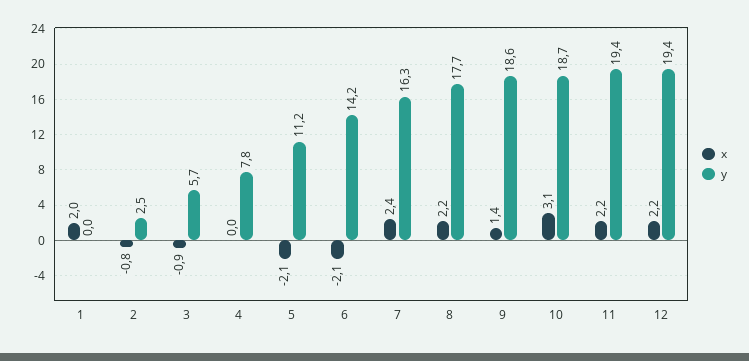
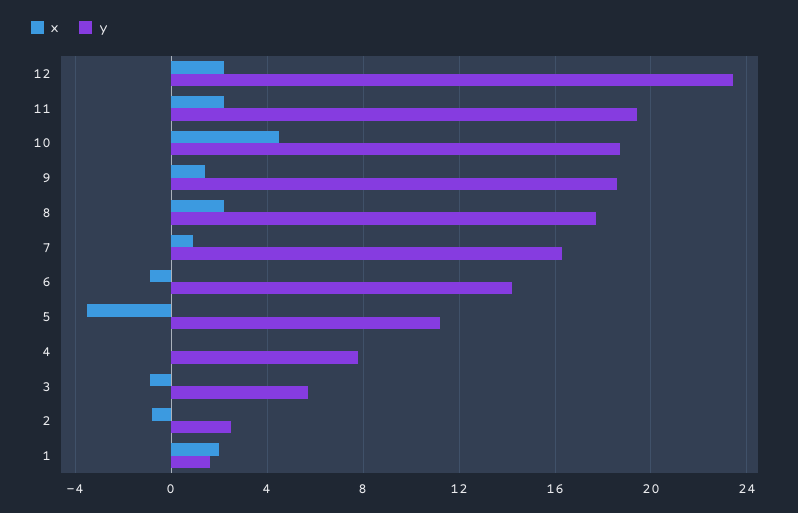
  {
    "x": {
      "1": 2,
      "2": -0.8,
      "3": -0.9,
      "4": 0,
-     "5": -2.1,
+     "5": -3.5,
-     "6": -2.1,
+     "6": -1,
-     "7": 2.4,
+     "7": 1,
      "8": 2.2,
      "9": 1.4,
-     "10": 3.1,
+     "10": 4.5,
      "11": 2.2,
      "12": 2.2
    },
    "y": {
-     "1": 0,
+     "1": 1.5,
      "2": 2.5,
      "3": 5.7,
      "4": 7.8,
      "5": 11.2,
      "6": 14.2,
      "7": 16.3,
      "8": 17.7,
      "9": 18.6,
      "10": 18.7,
      "11": 19.4,
-     "12": 19.4
+     "12": 23.5
    }
  }

